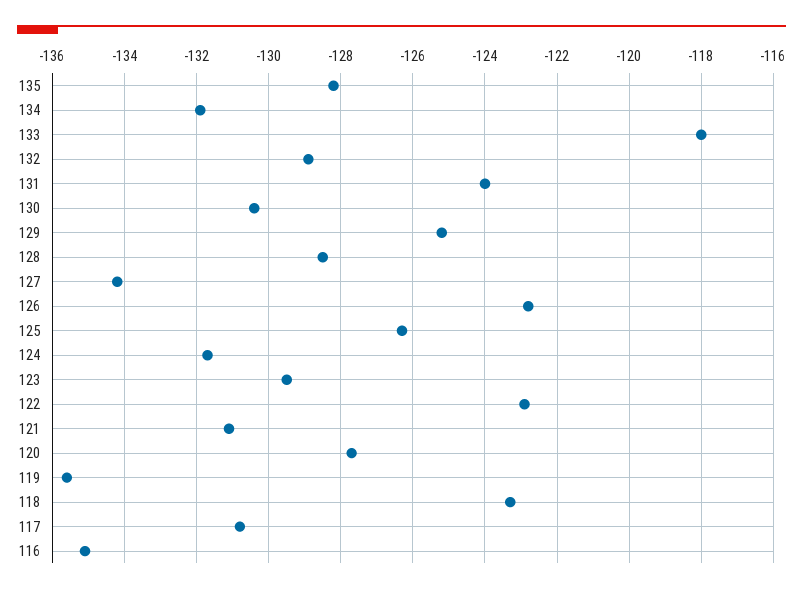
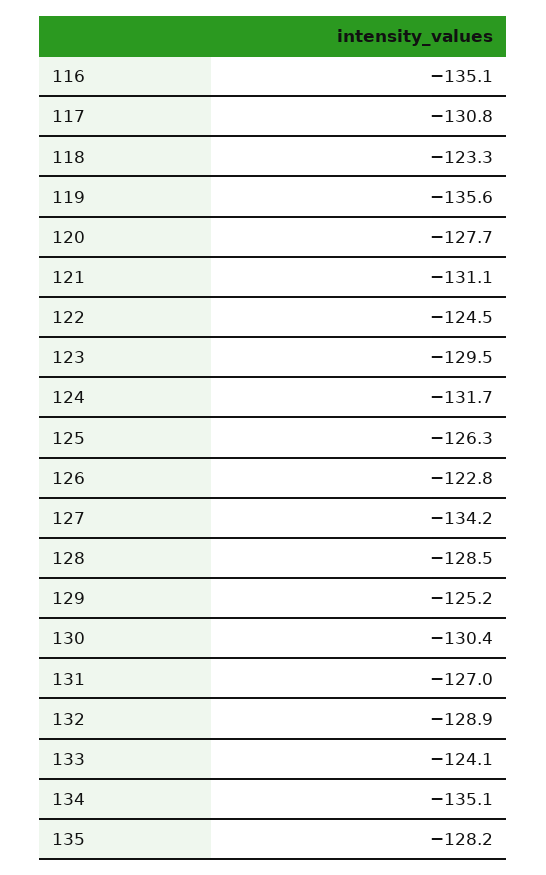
  {
    "135": -128.2,
-   "134": -132,
+   "134": -135.1,
-   "133": -118,
+   "133": -124.1,
    "132": -128.9,
-   "131": -124,
+   "131": -127,
    "130": -130.4,
    "129": -125.2,
    "128": -128.5,
    "127": -134.2,
    "126": -122.8,
    "125": -126.3,
    "124": -131.7,
    "123": -129.5,
-   "122": -123,
+   "122": -124.5,
    "121": -131.1,
    "120": -127.7,
    "119": -135.6,
    "118": -123.3,
    "117": -130.8,
    "116": -135.1
  }

